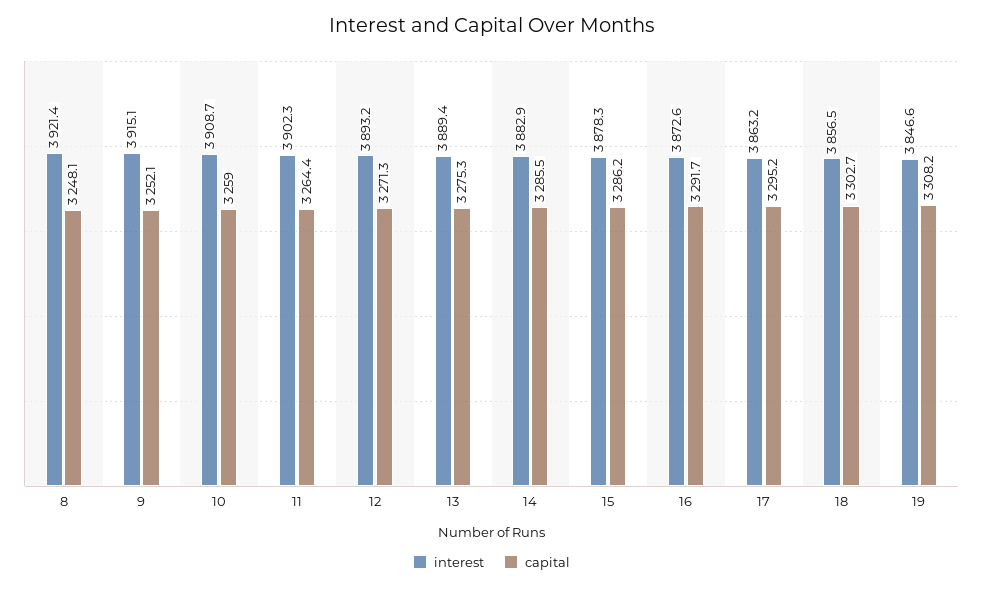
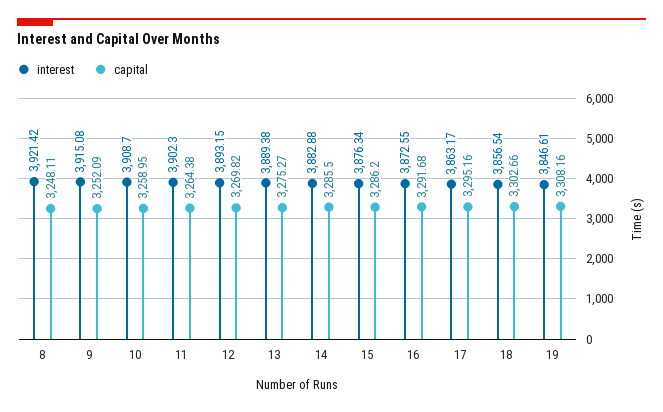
  {
    "interest": {
      "8": 3921.42,
      "9": 3915.08,
      "10": 3908.7,
      "11": 3902.3,
      "12": 3893.15,
      "13": 3889.38,
      "14": 3882.88,
-     "15": 3878.3,
+     "15": 3876.34,
      "16": 3872.55,
      "17": 3863.17,
      "18": 3856.54,
      "19": 3846.61
    },
    "capital": {
      "8": 3248.11,
      "9": 3252.09,
      "10": 3258.95,
      "11": 3264.38,
-     "12": 3271.3,
+     "12": 3269.82,
      "13": 3275.27,
      "14": 3285.5,
      "15": 3286.2,
      "16": 3291.68,
      "17": 3295.16,
      "18": 3302.66,
      "19": 3308.16
    }
  }

